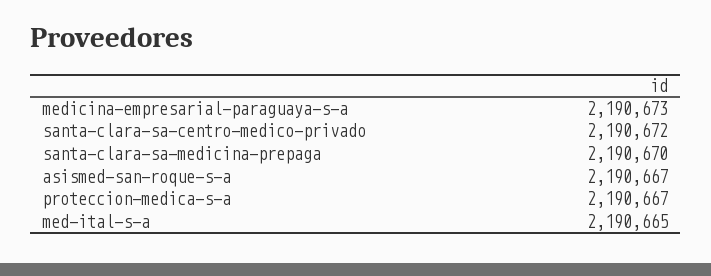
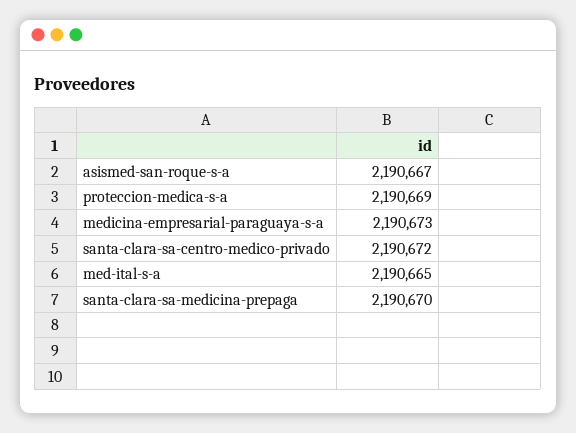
  {
    "medicina-empresarial-paraguaya-s-a": 2190673,
    "santa-clara-sa-centro-medico-privado": 2190672,
    "santa-clara-sa-medicina-prepaga": 2190670,
    "asismed-san-roque-s-a": 2190667,
-   "proteccion-medica-s-a": 2190667,
+   "proteccion-medica-s-a": 2190669,
    "med-ital-s-a": 2190665
  }

